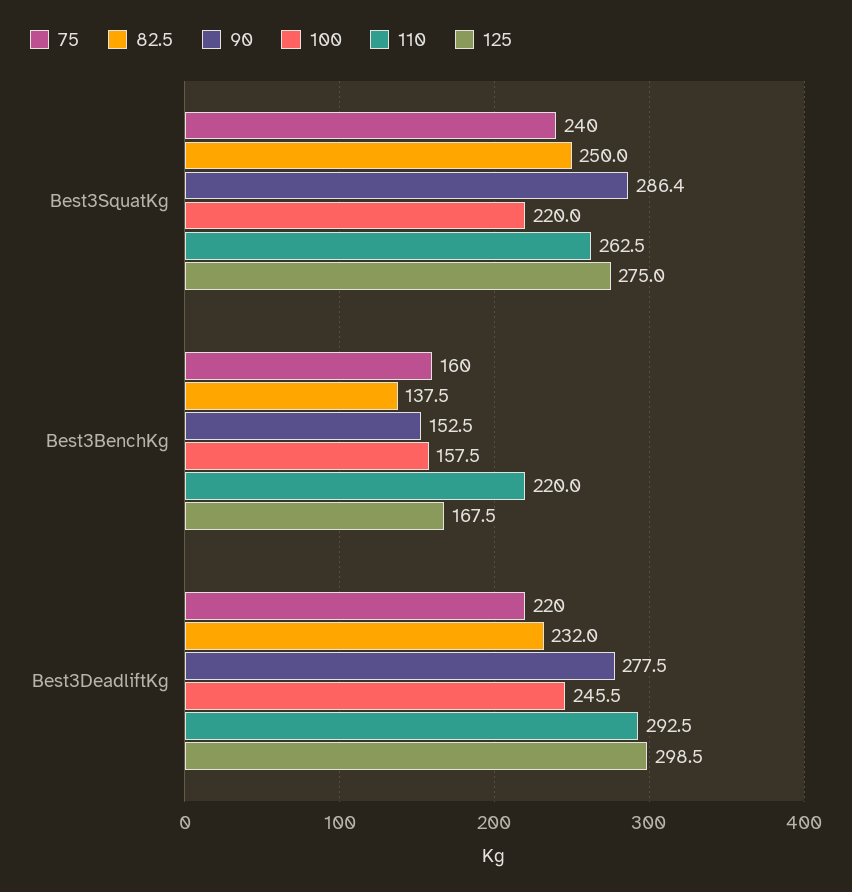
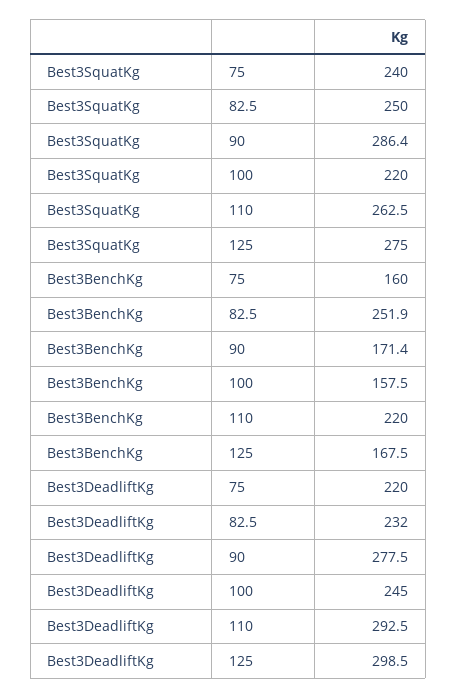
  {
    "75": {
      "Best3SquatKg": 240,
      "Best3BenchKg": 160,
      "Best3DeadliftKg": 220
    },
    "82.5": {
      "Best3SquatKg": 250,
-     "Best3BenchKg": 137.5,
+     "Best3BenchKg": 251.9,
      "Best3DeadliftKg": 232
    },
    "90": {
      "Best3SquatKg": 286.4,
-     "Best3BenchKg": 152.5,
+     "Best3BenchKg": 171.4,
      "Best3DeadliftKg": 277.5
    },
    "100": {
      "Best3SquatKg": 220,
      "Best3BenchKg": 157.5,
-     "Best3DeadliftKg": 245.5
+     "Best3DeadliftKg": 245
    },
    "110": {
      "Best3SquatKg": 262.5,
      "Best3BenchKg": 220,
      "Best3DeadliftKg": 292.5
    },
    "125": {
      "Best3SquatKg": 275,
      "Best3BenchKg": 167.5,
      "Best3DeadliftKg": 298.5
    }
  }

